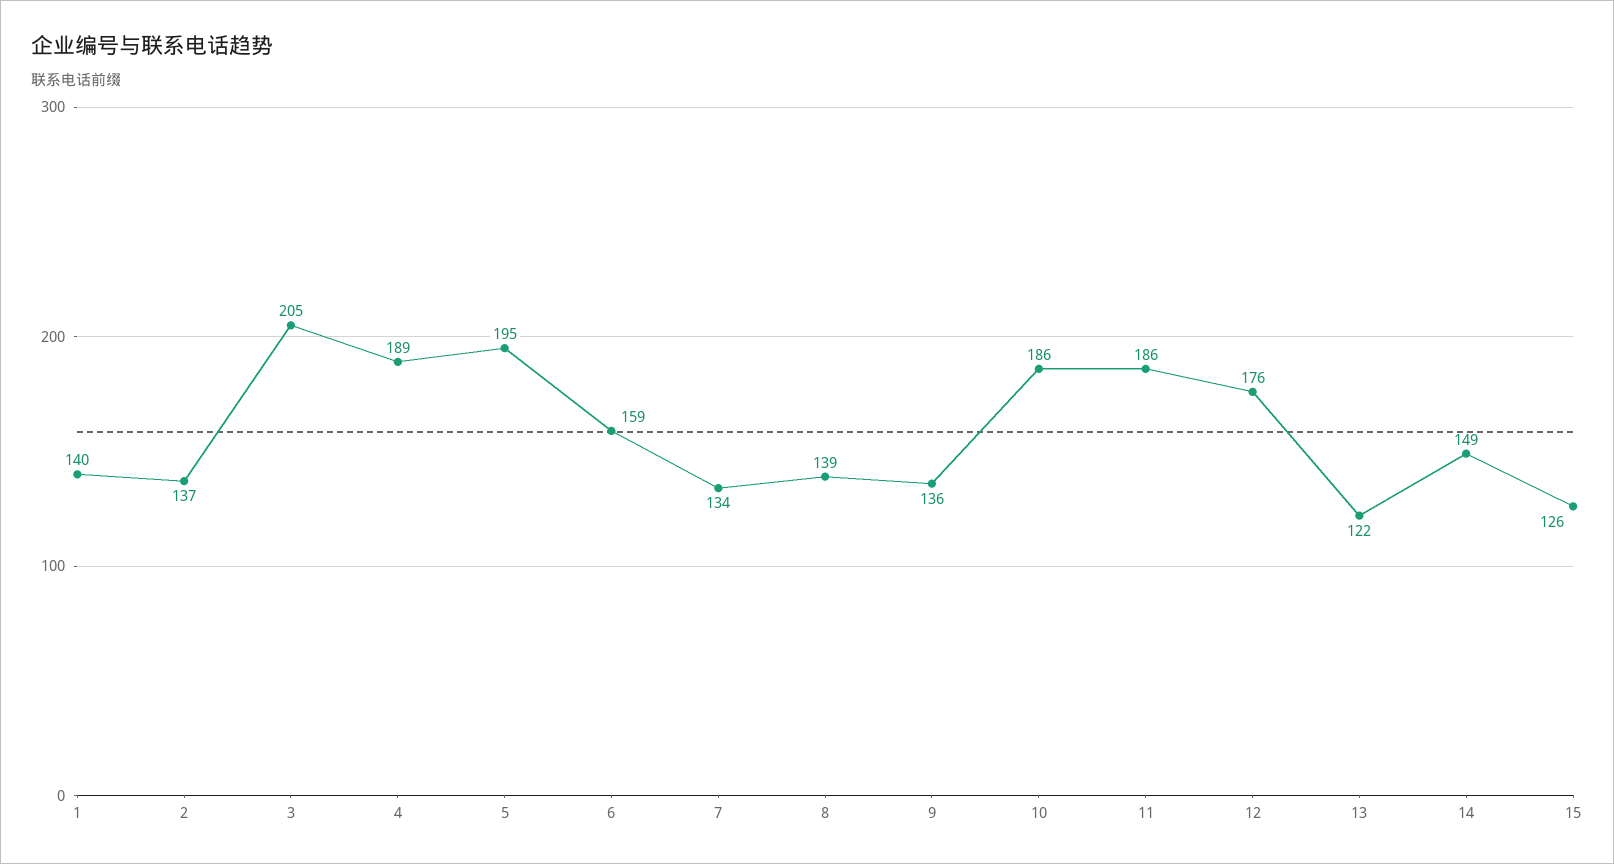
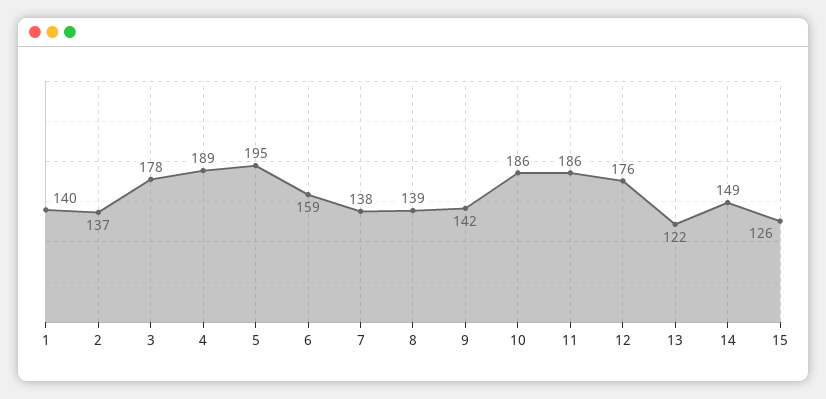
  {
    "1": 140,
    "2": 137,
-   "3": 205,
+   "3": 178,
    "4": 189,
    "5": 195,
    "6": 159,
-   "7": 134,
+   "7": 138,
    "8": 139,
-   "9": 136,
+   "9": 142,
    "10": 186,
    "11": 186,
    "12": 176,
    "13": 122,
    "14": 149,
    "15": 126
  }

